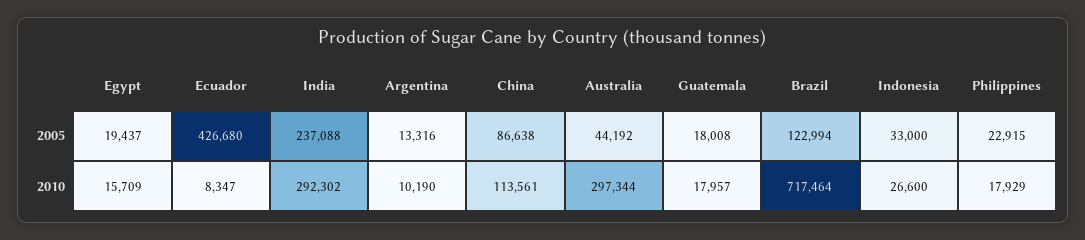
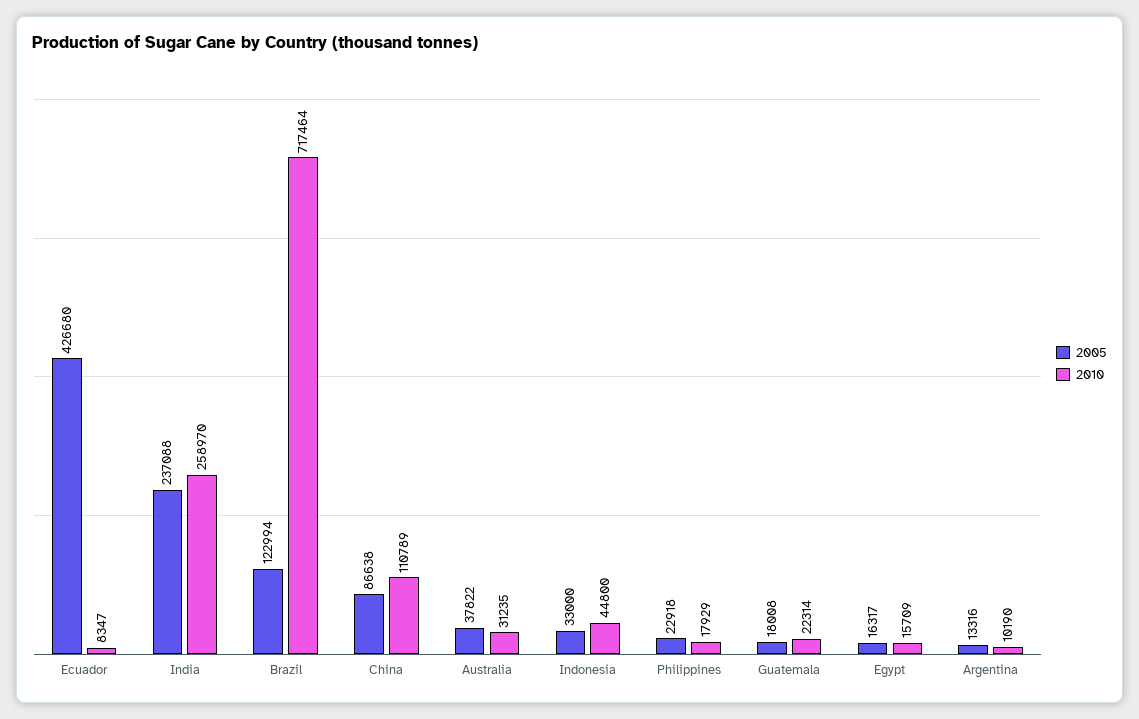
  {
    "2005": {
-     "Egypt": 19437,
+     "Egypt": 16317,
      "Ecuador": 426680,
      "India": 237088,
      "Argentina": 13316,
      "China": 86638,
-     "Australia": 44192,
+     "Australia": 37822,
      "Guatemala": 18008,
      "Brazil": 122994,
      "Indonesia": 33000,
-     "Philippines": 22915
+     "Philippines": 22918
    },
    "2010": {
      "Egypt": 15709,
      "Ecuador": 8347,
-     "India": 292302,
+     "India": 258970,
      "Argentina": 10190,
-     "China": 113561,
+     "China": 110789,
-     "Australia": 297344,
+     "Australia": 31235,
-     "Guatemala": 17957,
+     "Guatemala": 22314,
      "Brazil": 717464,
-     "Indonesia": 26600,
+     "Indonesia": 44800,
      "Philippines": 17929
    }
  }

